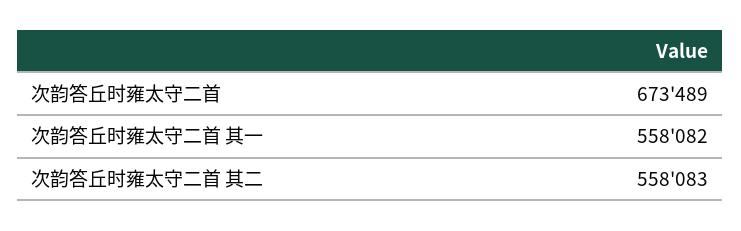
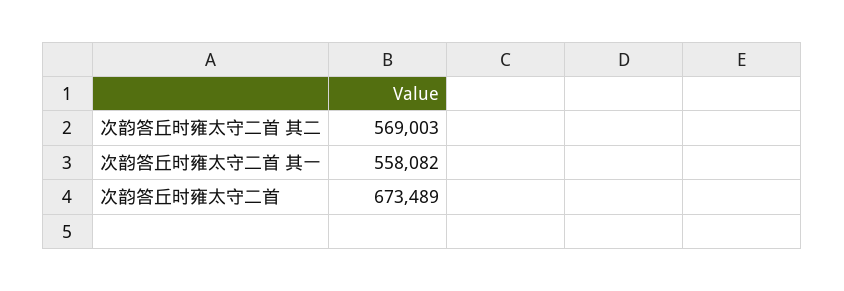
  {
    "次韵答丘时雍太守二首": 673489,
    "次韵答丘时雍太守二首 其一": 558082,
-   "次韵答丘时雍太守二首 其二": 558083
+   "次韵答丘时雍太守二首 其二": 569003
  }

